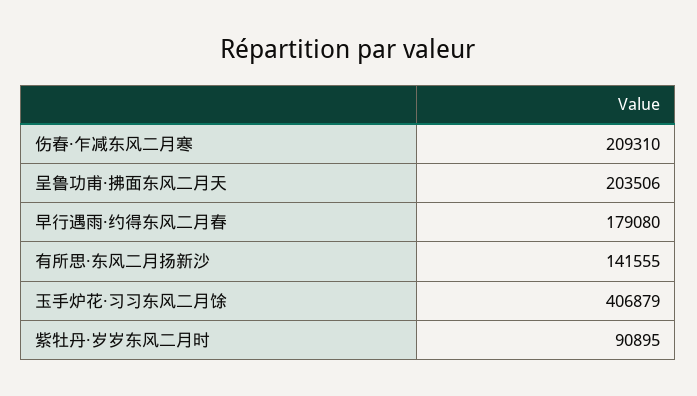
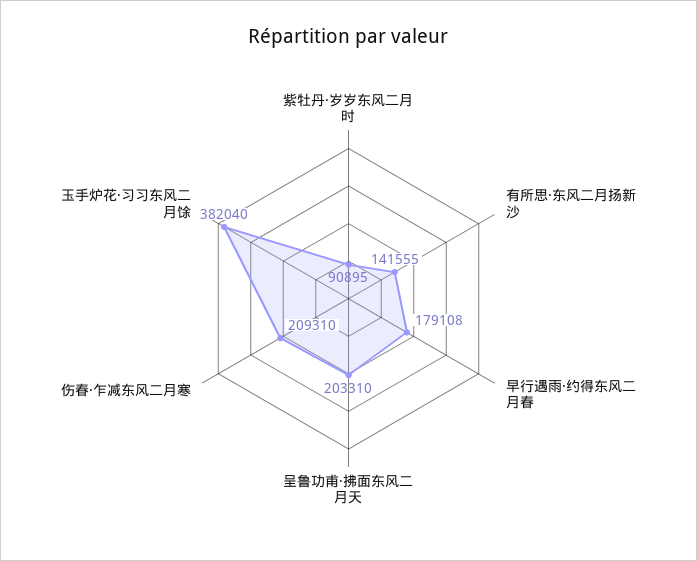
  {
    "伤春·乍减东风二月寒": 209310,
-   "呈鲁功甫·拂面东风二月天": 203506,
+   "呈鲁功甫·拂面东风二月天": 203310,
-   "早行遇雨·约得东风二月春": 179080,
+   "早行遇雨·约得东风二月春": 179108,
    "有所思·东风二月扬新沙": 141555,
-   "玉手炉花·习习东风二月馀": 406879,
+   "玉手炉花·习习东风二月馀": 382040,
    "紫牡丹·岁岁东风二月时": 90895
  }

